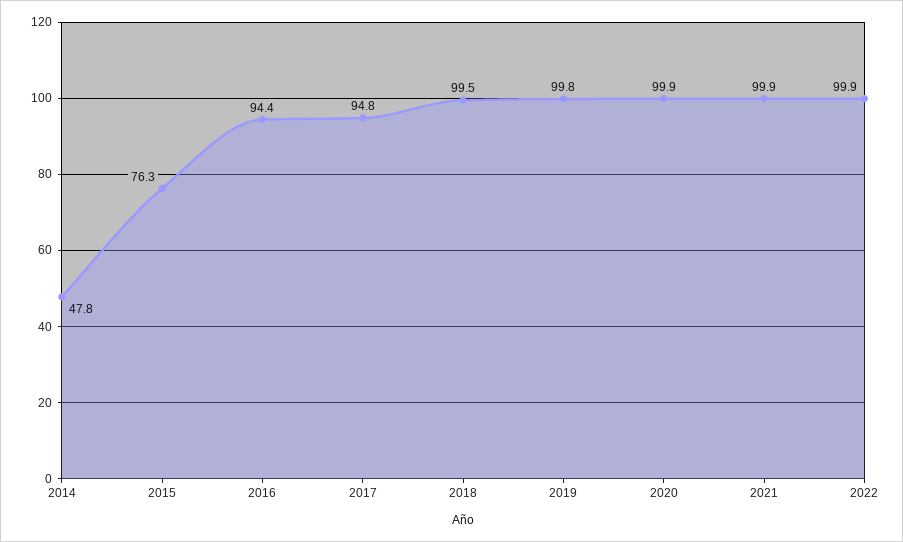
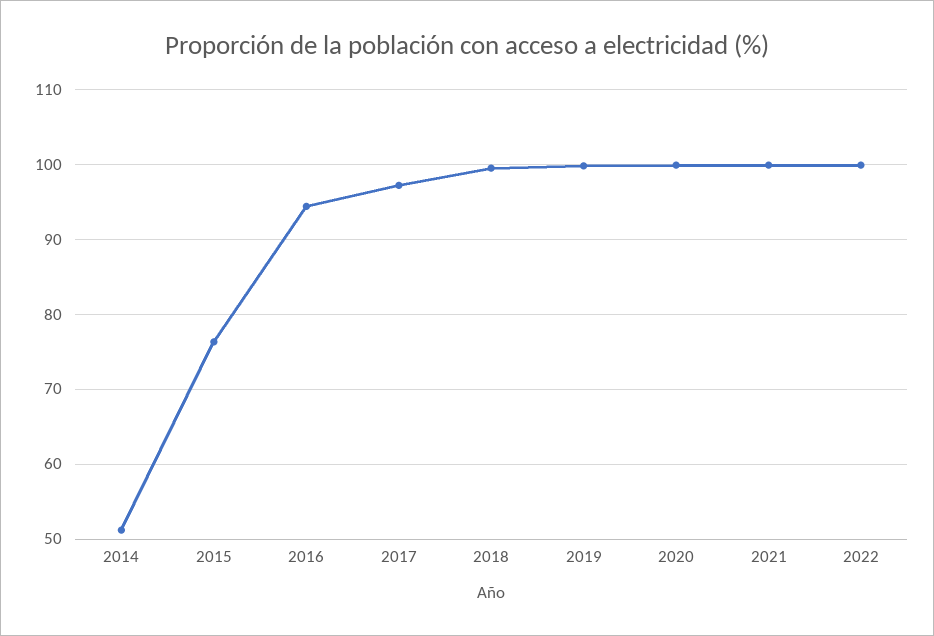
  {
-   "2014": 47.8,
+   "2014": 51,
    "2015": 76.3,
    "2016": 94.4,
-   "2017": 94.8,
+   "2017": 97,
    "2018": 99.5,
    "2019": 99.8,
    "2020": 99.9,
    "2021": 99.9,
    "2022": 99.9
  }

